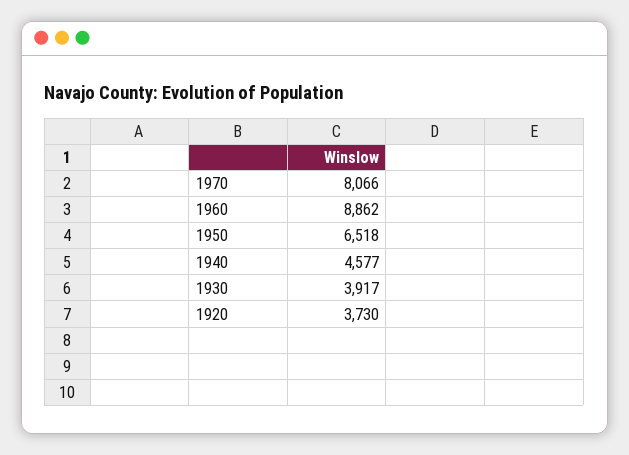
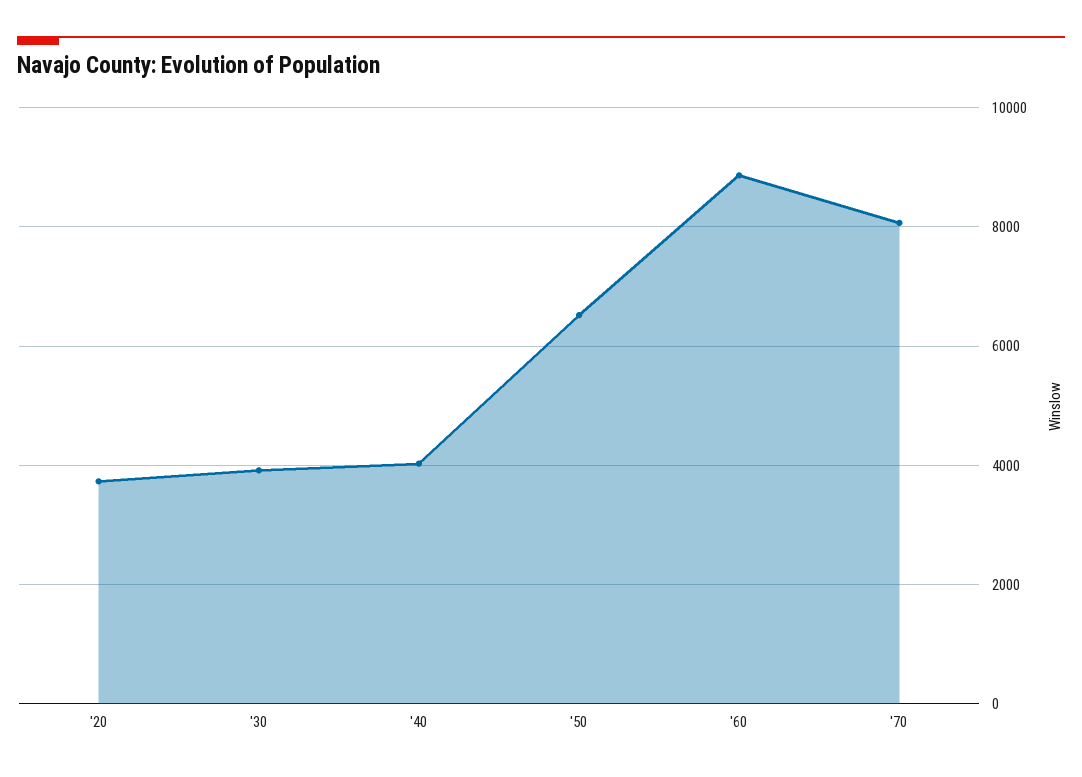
  {
    "1970": 8066,
    "1960": 8862,
    "1950": 6518,
-   "1940": 4577,
+   "1940": 4000,
    "1930": 3917,
    "1920": 3730
  }

